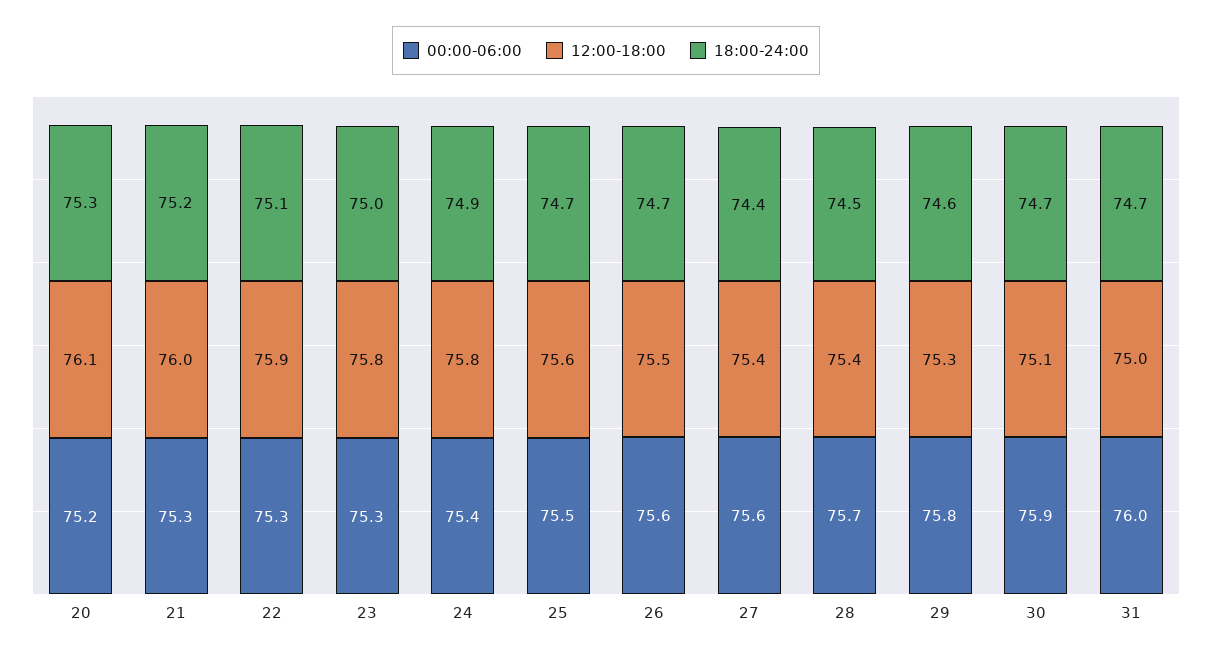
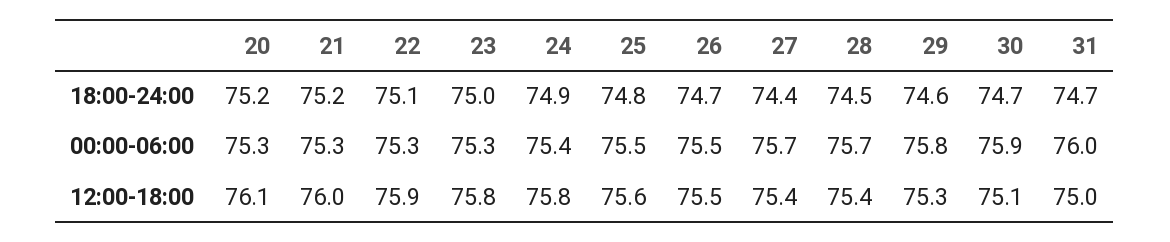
  {
    "00:00-06:00": {
-     "20": 75.2,
+     "20": 75.3,
      "21": 75.3,
      "22": 75.3,
      "23": 75.3,
      "24": 75.4,
      "25": 75.5,
-     "26": 75.6,
+     "26": 75.5,
-     "27": 75.6,
+     "27": 75.7,
      "28": 75.7,
      "29": 75.8,
      "30": 75.9,
      "31": 76
    },
    "12:00-18:00": {
      "20": 76.1,
      "21": 76,
      "22": 75.9,
      "23": 75.8,
      "24": 75.8,
      "25": 75.6,
      "26": 75.5,
      "27": 75.4,
      "28": 75.4,
      "29": 75.3,
      "30": 75.1,
      "31": 75
    },
    "18:00-24:00": {
-     "20": 75.3,
+     "20": 75.2,
      "21": 75.2,
      "22": 75.1,
      "23": 75,
      "24": 74.9,
-     "25": 74.7,
+     "25": 74.8,
      "26": 74.7,
      "27": 74.4,
      "28": 74.5,
      "29": 74.6,
      "30": 74.7,
      "31": 74.7
    }
  }

